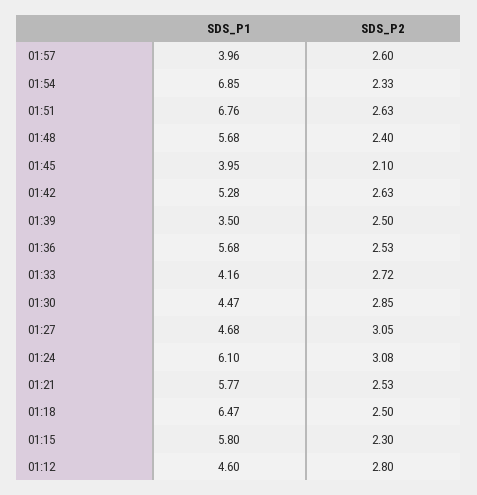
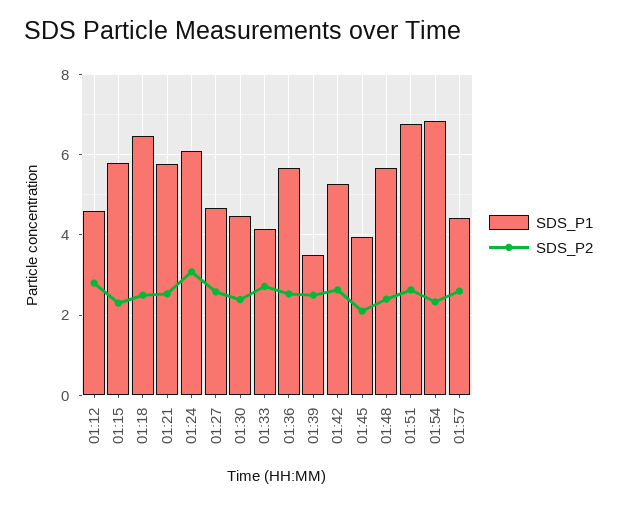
  {
    "SDS_P1": {
-     "01:57": 3.96,
+     "01:57": 4.4,
      "01:54": 6.85,
      "01:51": 6.76,
      "01:48": 5.68,
      "01:45": 3.95,
      "01:42": 5.28,
      "01:39": 3.5,
      "01:36": 5.68,
      "01:33": 4.16,
      "01:30": 4.47,
      "01:27": 4.68,
      "01:24": 6.1,
      "01:21": 5.77,
      "01:18": 6.47,
      "01:15": 5.8,
      "01:12": 4.6
    },
    "SDS_P2": {
      "01:57": 2.6,
      "01:54": 2.33,
      "01:51": 2.63,
      "01:48": 2.4,
      "01:45": 2.1,
      "01:42": 2.63,
      "01:39": 2.5,
      "01:36": 2.53,
      "01:33": 2.72,
-     "01:30": 2.85,
+     "01:30": 2.4,
-     "01:27": 3.05,
+     "01:27": 2.6,
      "01:24": 3.08,
      "01:21": 2.53,
      "01:18": 2.5,
      "01:15": 2.3,
      "01:12": 2.8
    }
  }

